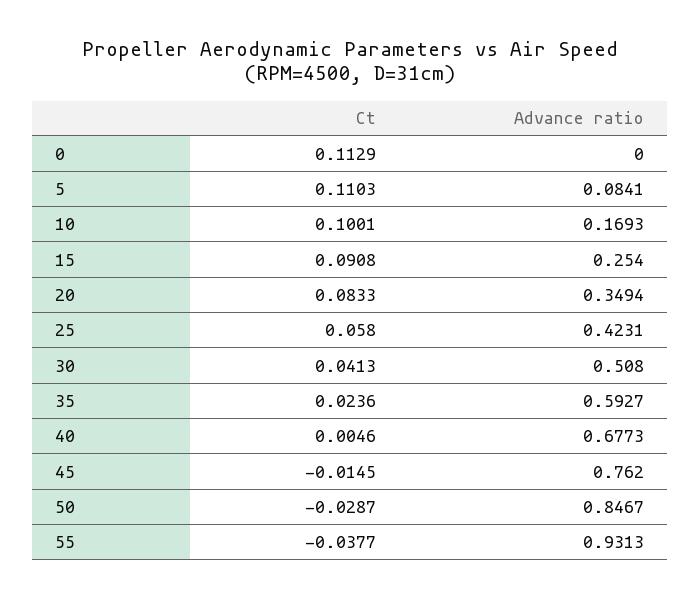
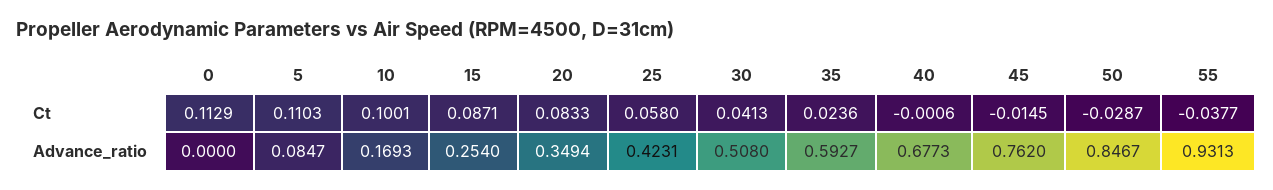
  {
    "Ct": {
      "0": 0.1129,
      "5": 0.1103,
      "10": 0.1001,
-     "15": 0.0908,
+     "15": 0.0871,
      "20": 0.0833,
      "25": 0.058,
      "30": 0.0413,
      "35": 0.0236,
-     "40": 0.0046,
+     "40": -0.0006,
      "45": -0.0145,
      "50": -0.0287,
      "55": -0.0377
    },
    "Advance ratio": {
      "0": 0,
-     "5": 0.0841,
+     "5": 0.0847,
      "10": 0.1693,
      "15": 0.254,
      "20": 0.3494,
      "25": 0.4231,
      "30": 0.508,
      "35": 0.5927,
      "40": 0.6773,
      "45": 0.762,
      "50": 0.8467,
      "55": 0.9313
    }
  }

